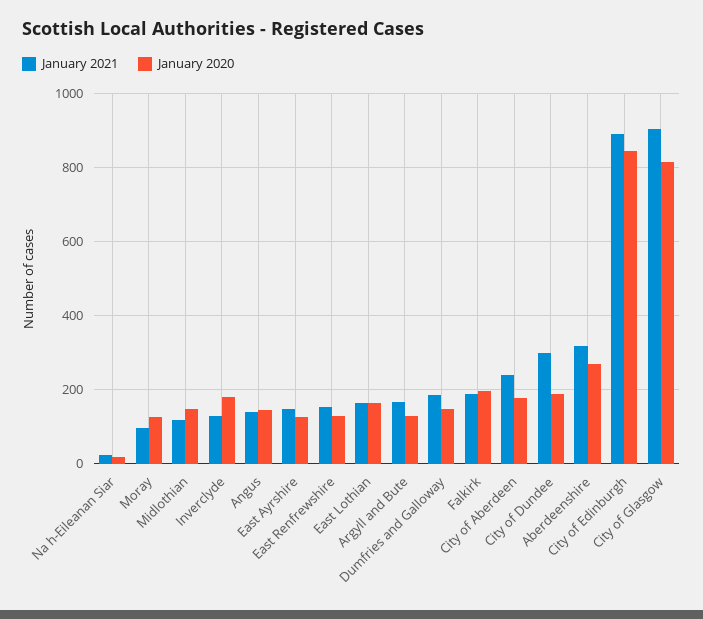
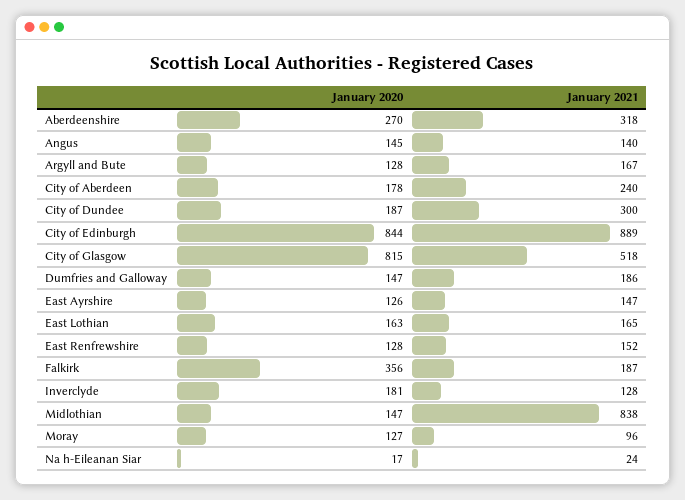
  {
    "January 2021": {
      "Na h-Eileanan Siar": 24,
      "Moray": 96,
-     "Midlothian": 120,
+     "Midlothian": 838,
      "Inverclyde": 128,
      "Angus": 140,
      "East Ayrshire": 147,
      "East Renfrewshire": 152,
      "East Lothian": 165,
      "Argyll and Bute": 167,
      "Dumfries and Galloway": 186,
      "Falkirk": 187,
      "City of Aberdeen": 240,
      "City of Dundee": 300,
      "Aberdeenshire": 318,
      "City of Edinburgh": 889,
-     "City of Glasgow": 900
+     "City of Glasgow": 518
    },
    "January 2020": {
      "Na h-Eileanan Siar": 17,
      "Moray": 127,
      "Midlothian": 147,
      "Inverclyde": 181,
      "Angus": 145,
      "East Ayrshire": 126,
      "East Renfrewshire": 128,
      "East Lothian": 163,
      "Argyll and Bute": 128,
      "Dumfries and Galloway": 147,
-     "Falkirk": 200,
+     "Falkirk": 356,
      "City of Aberdeen": 178,
      "City of Dundee": 187,
      "Aberdeenshire": 270,
      "City of Edinburgh": 844,
      "City of Glasgow": 815
    }
  }

